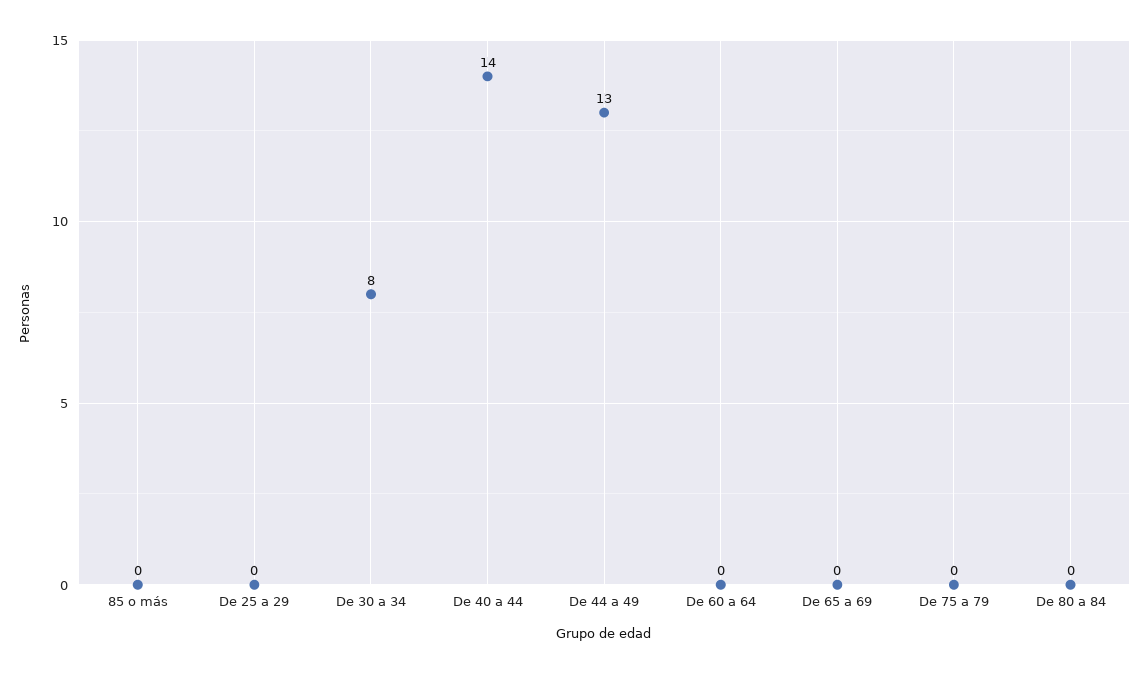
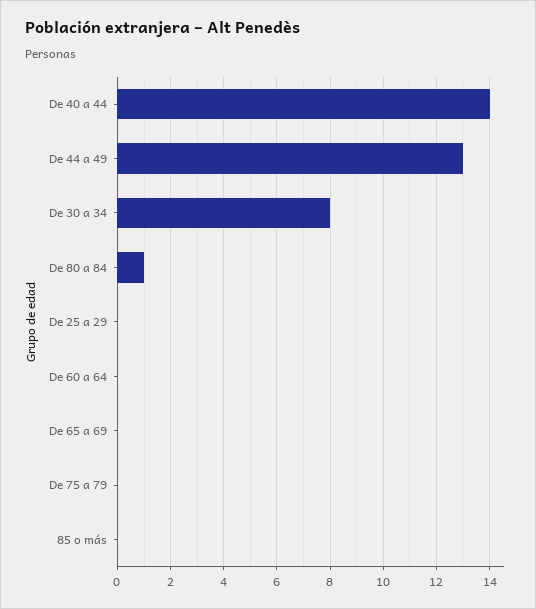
  {
    "85 o más": 0,
    "De 25 a 29": 0,
    "De 30 a 34": 8,
    "De 40 a 44": 14,
    "De 44 a 49": 13,
    "De 60 a 64": 0,
    "De 65 a 69": 0,
    "De 75 a 79": 0,
-   "De 80 a 84": 0
+   "De 80 a 84": 1
  }

